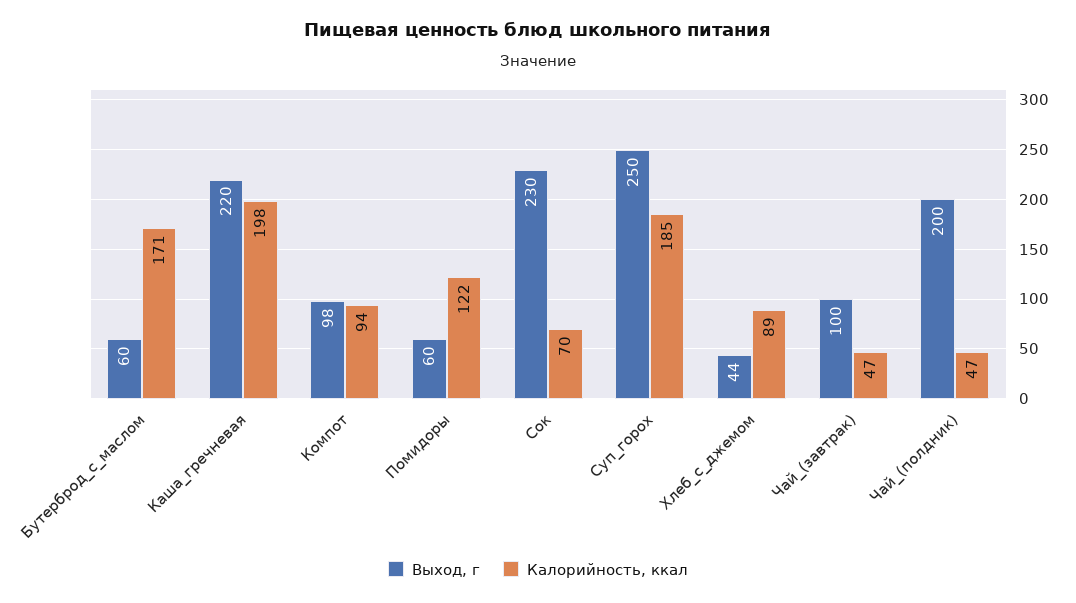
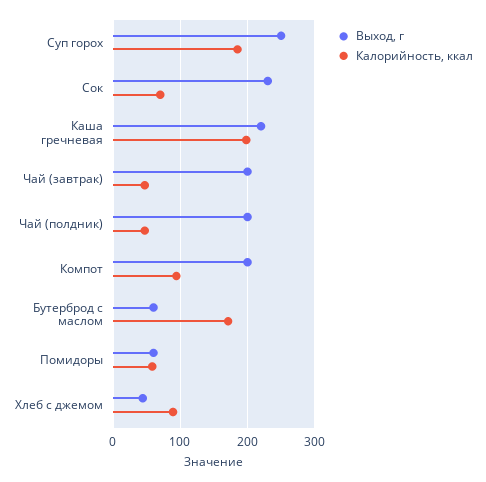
  {
    "Выход, г": {
      "Бутерброд_с_маслом": 60,
      "Каша_гречневая": 220,
-     "Компот": 98,
+     "Компот": 200,
      "Помидоры": 60,
      "Сок": 230,
      "Суп_горох": 250,
      "Хлеб_с_джемом": 44,
-     "Чай_(завтрак)": 100,
+     "Чай_(завтрак)": 200,
      "Чай_(полдник)": 200
    },
    "Калорийность, ккал": {
      "Бутерброд_с_маслом": 171,
      "Каша_гречневая": 198,
      "Компот": 94,
-     "Помидоры": 122,
+     "Помидоры": 60,
      "Сок": 70,
      "Суп_горох": 185,
      "Хлеб_с_джемом": 89,
      "Чай_(завтрак)": 47,
      "Чай_(полдник)": 47
    }
  }

